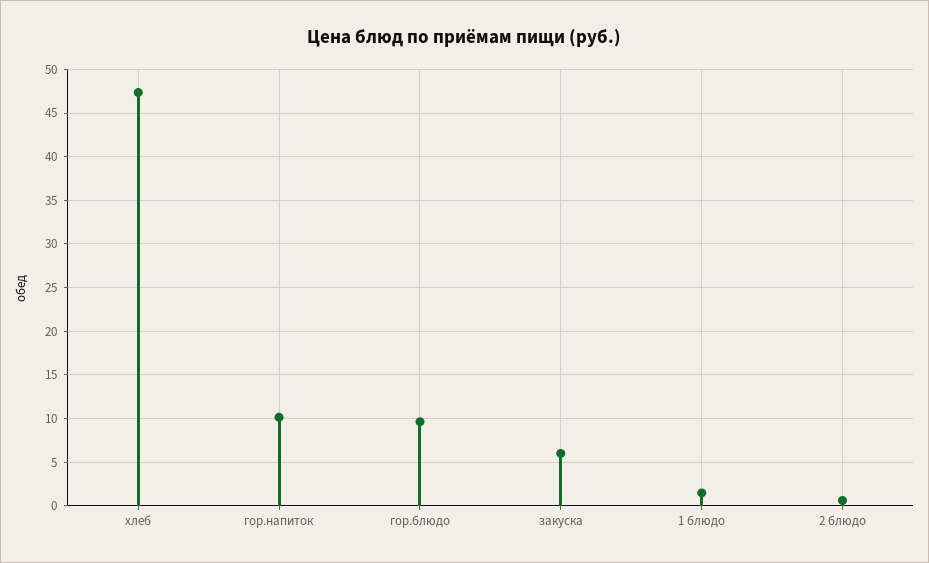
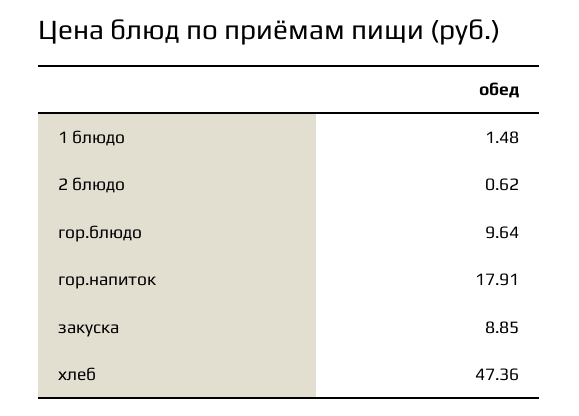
  {
    "хлеб": 47.36,
-   "гор.напиток": 10,
+   "гор.напиток": 17.91,
    "гор.блюдо": 9.64,
-   "закуска": 6,
+   "закуска": 8.85,
    "1 блюдо": 1.48,
    "2 блюдо": 0.62
  }

